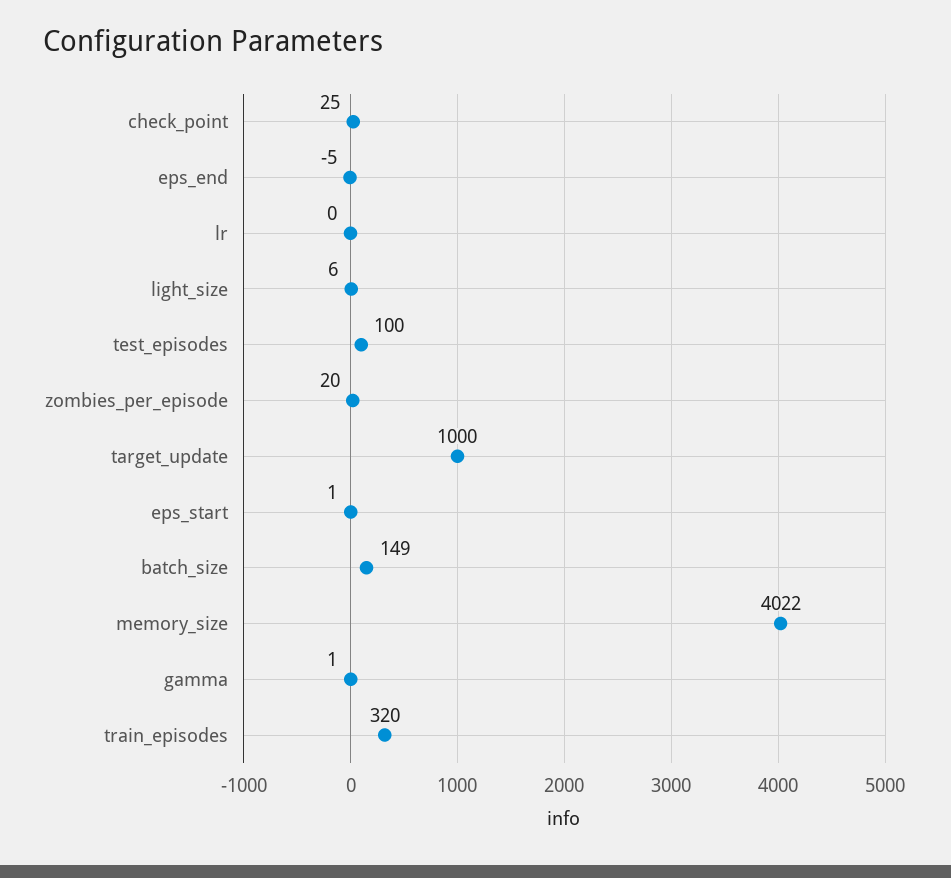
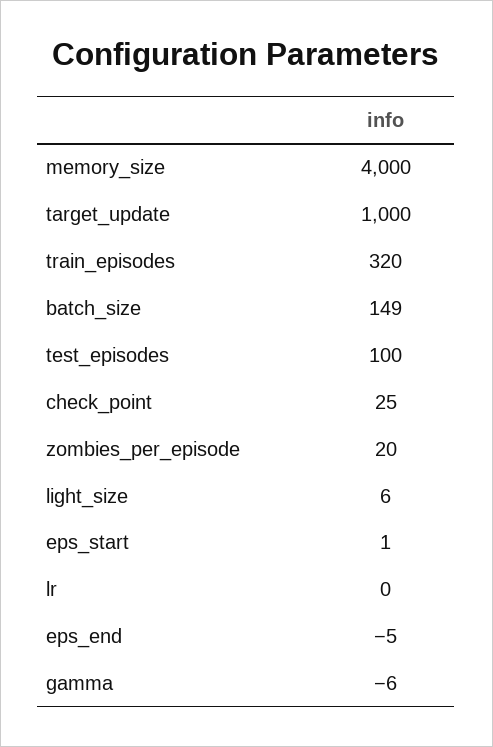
  {
    "check_point": 25,
    "eps_end": -5,
    "lr": 0,
    "light_size": 6,
    "test_episodes": 100,
    "zombies_per_episode": 20,
    "target_update": 1000,
    "eps_start": 1,
    "batch_size": 149,
-   "memory_size": 4022,
+   "memory_size": 4000,
-   "gamma": 1,
+   "gamma": -6,
    "train_episodes": 320
  }

